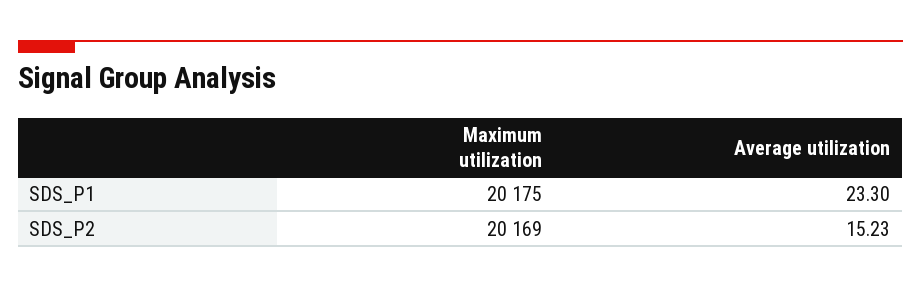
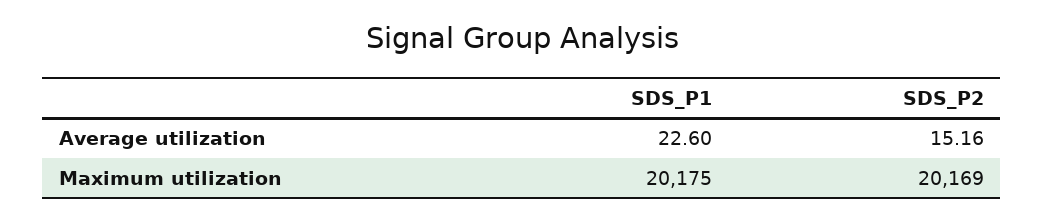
  {
    "Maximum utilization": {
      "SDS_P1": 20175,
      "SDS_P2": 20169
    },
    "Average utilization": {
-     "SDS_P1": 23.3,
+     "SDS_P1": 22.6,
-     "SDS_P2": 15.23
+     "SDS_P2": 15.16
    }
  }

